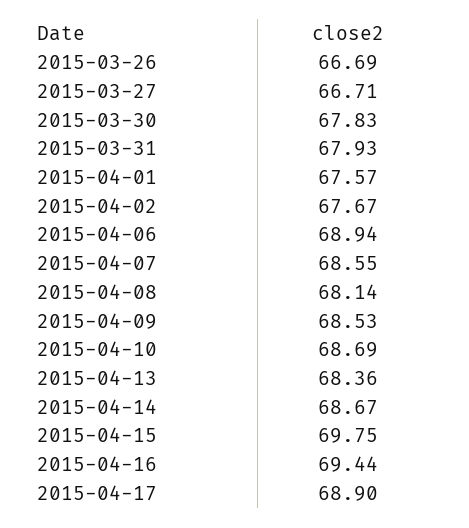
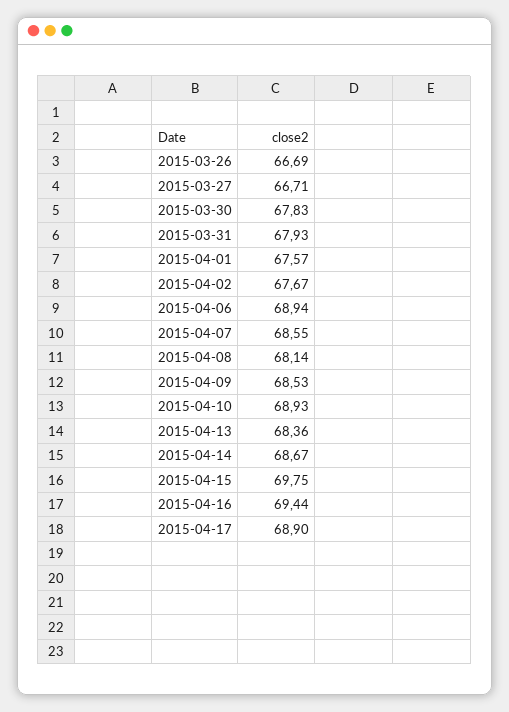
  {
    "2015-03-26": 66.69,
    "2015-03-27": 66.71,
    "2015-03-30": 67.83,
    "2015-03-31": 67.93,
    "2015-04-01": 67.57,
    "2015-04-02": 67.67,
    "2015-04-06": 68.94,
    "2015-04-07": 68.55,
    "2015-04-08": 68.14,
    "2015-04-09": 68.53,
-   "2015-04-10": 68.69,
+   "2015-04-10": 68.93,
    "2015-04-13": 68.36,
    "2015-04-14": 68.67,
    "2015-04-15": 69.75,
    "2015-04-16": 69.44,
    "2015-04-17": 68.9
  }

